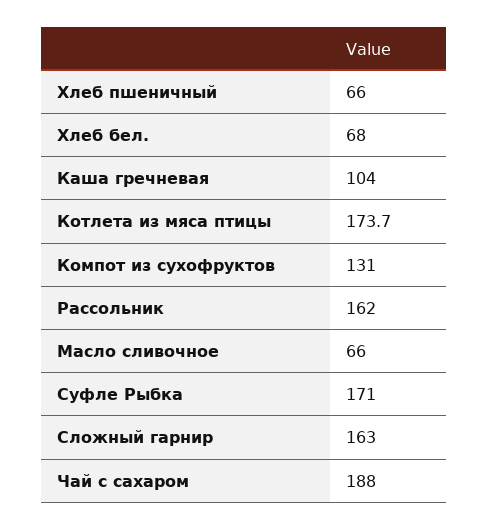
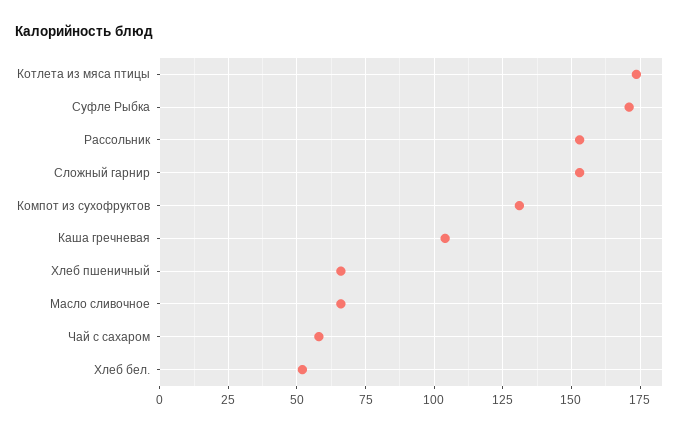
  {
    "Хлеб пшеничный": 66,
-   "Хлеб бел.": 68,
+   "Хлеб бел.": 52.5,
    "Каша гречневая": 104,
    "Котлета из мяса птицы": 173.7,
    "Компот из сухофруктов": 131,
-   "Рассольник": 162,
+   "Рассольник": 152.5,
    "Масло сливочное": 66,
    "Суфле Рыбка": 171,
-   "Сложный гарнир": 163,
+   "Сложный гарнир": 152.5,
-   "Чай с сахаром": 188
+   "Чай с сахаром": 57.5
  }

